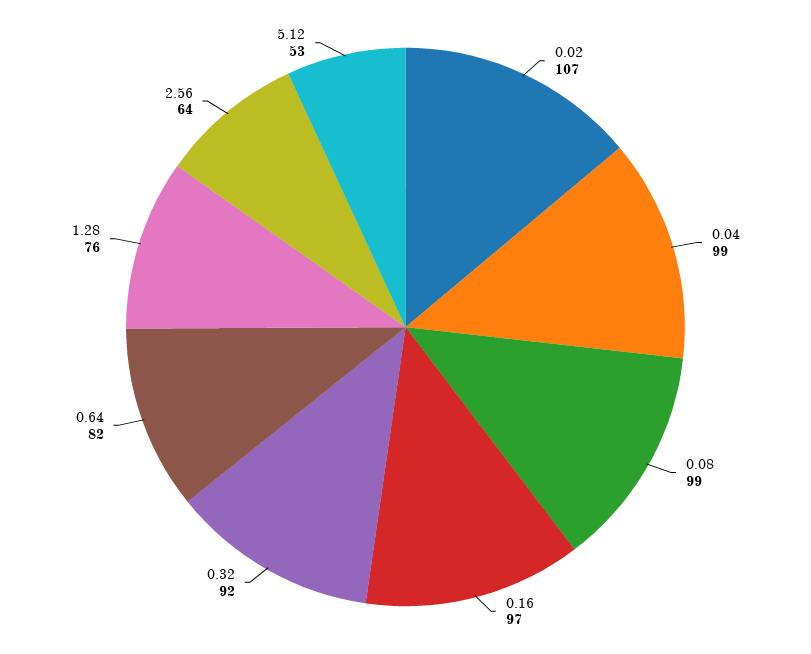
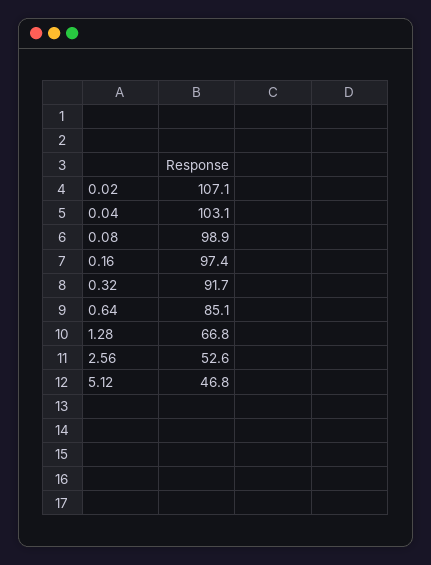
  {
    "0.02": 107.1,
-   "0.04": 99,
+   "0.04": 103.1,
    "0.08": 98.9,
    "0.16": 97.4,
    "0.32": 91.7,
-   "0.64": 82,
+   "0.64": 85.1,
-   "1.28": 76,
+   "1.28": 66.8,
-   "2.56": 64,
+   "2.56": 52.6,
-   "5.12": 53
+   "5.12": 46.8
  }

